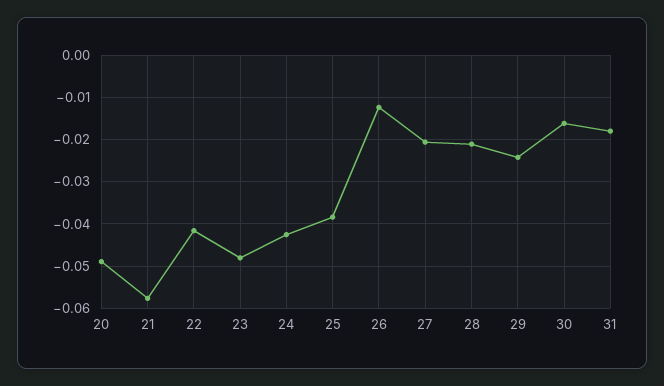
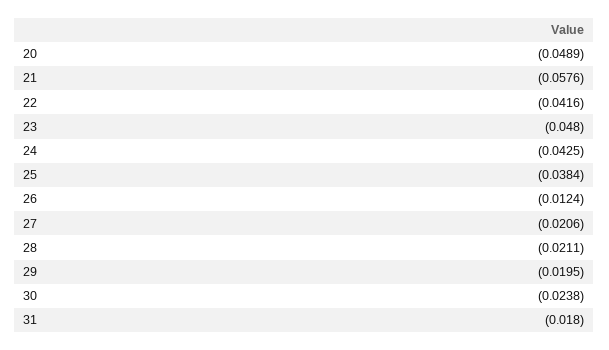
  {
    "20": -0.0489,
    "21": -0.0576,
    "22": -0.0416,
    "23": -0.048,
    "24": -0.0425,
    "25": -0.0384,
    "26": -0.0124,
    "27": -0.0206,
    "28": -0.0211,
-   "29": -0.024,
+   "29": -0.0195,
-   "30": -0.016,
+   "30": -0.0238,
    "31": -0.018
  }

